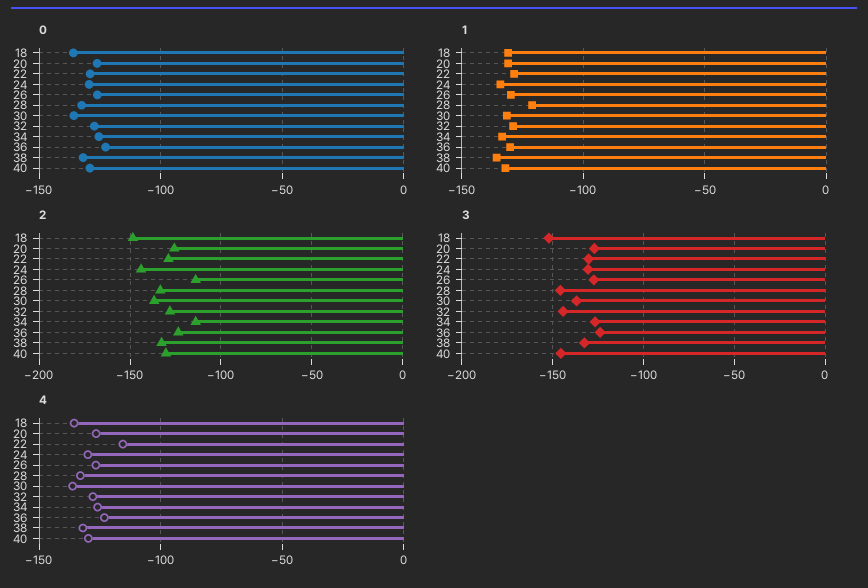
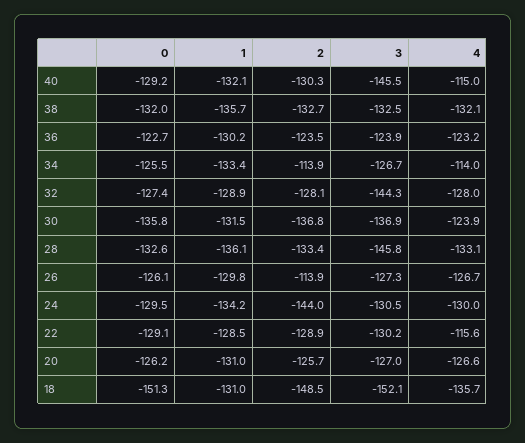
  {
    "0": {
-     "18": -135,
+     "18": -151.3,
      "20": -126.2,
      "22": -129.1,
      "24": -129.5,
      "26": -126.1,
      "28": -132.6,
      "30": -135.8,
      "32": -127.4,
      "34": -125.5,
      "36": -122.7,
      "38": -132,
      "40": -129.2
    },
    "1": {
      "18": -131,
      "20": -131,
      "22": -128.5,
      "24": -134.2,
      "26": -129.8,
-     "28": -120,
+     "28": -136.1,
      "30": -131.5,
      "32": -128.9,
      "34": -133.4,
      "36": -130.2,
      "38": -135.7,
      "40": -132.1
    },
    "2": {
      "18": -148.5,
      "20": -125.7,
      "22": -128.9,
      "24": -144,
      "26": -113.9,
      "28": -133.4,
      "30": -136.8,
      "32": -128.1,
      "34": -113.9,
      "36": -123.5,
      "38": -132.7,
      "40": -130.3
    },
    "3": {
      "18": -152.1,
      "20": -127,
      "22": -130.2,
      "24": -130.5,
      "26": -127.3,
      "28": -145.8,
      "30": -136.9,
      "32": -144.3,
      "34": -126.7,
      "36": -123.9,
      "38": -132.5,
      "40": -145.5
    },
    "4": {
      "18": -135.7,
      "20": -126.6,
      "22": -115.6,
      "24": -130,
      "26": -126.7,
      "28": -133.1,
-     "30": -135,
+     "30": -123.9,
      "32": -128,
-     "34": -125,
+     "34": -114,
      "36": -123.2,
      "38": -132.1,
-     "40": -130
+     "40": -115
    }
  }

